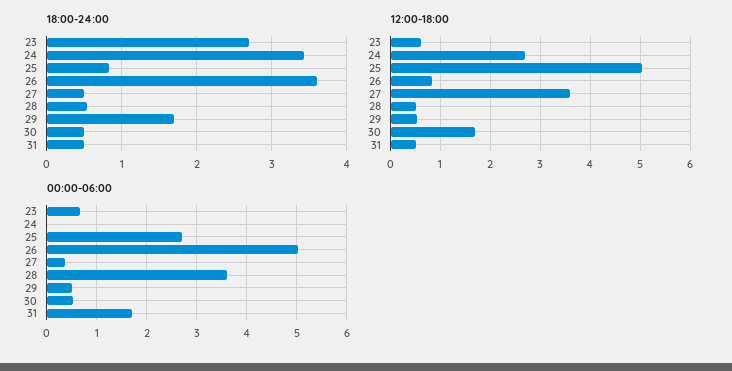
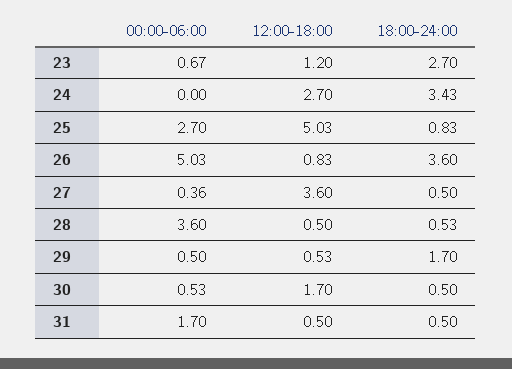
  {
    "18:00-24:00": {
      "23": 2.7,
      "24": 3.43,
      "25": 0.83,
      "26": 3.6,
      "27": 0.5,
      "28": 0.53,
      "29": 1.7,
      "30": 0.5,
      "31": 0.5
    },
    "12:00-18:00": {
-     "23": 0.6,
+     "23": 1.2,
      "24": 2.7,
      "25": 5.03,
      "26": 0.83,
      "27": 3.6,
      "28": 0.5,
      "29": 0.53,
      "30": 1.7,
      "31": 0.5
    },
    "00:00-06:00": {
      "23": 0.67,
      "24": 0,
      "25": 2.7,
      "26": 5.03,
      "27": 0.36,
      "28": 3.6,
      "29": 0.5,
      "30": 0.53,
      "31": 1.7
    }
  }

